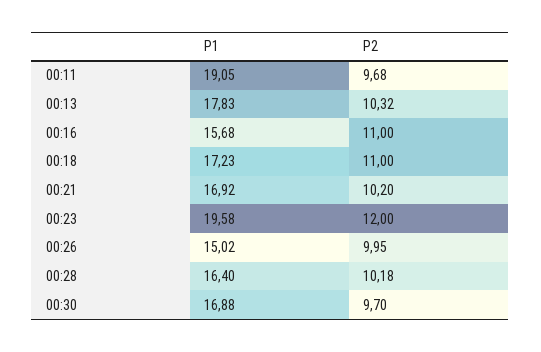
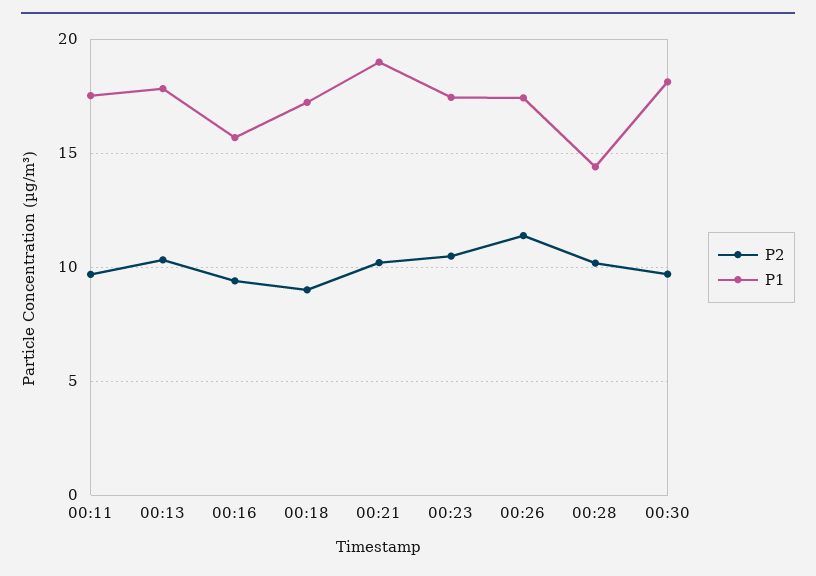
  {
    "P1": {
-     "00:11": 19.05,
+     "00:11": 17.5,
      "00:13": 17.83,
      "00:16": 15.68,
      "00:18": 17.23,
-     "00:21": 16.92,
+     "00:21": 19,
-     "00:23": 19.58,
+     "00:23": 17.5,
-     "00:26": 15.02,
+     "00:26": 17.5,
-     "00:28": 16.4,
+     "00:28": 14.5,
-     "00:30": 16.88
+     "00:30": 18
    },
    "P2": {
      "00:11": 9.68,
      "00:13": 10.32,
-     "00:16": 11,
+     "00:16": 9.5,
-     "00:18": 11,
+     "00:18": 9,
      "00:21": 10.2,
-     "00:23": 12,
+     "00:23": 10.5,
-     "00:26": 9.95,
+     "00:26": 11.5,
      "00:28": 10.18,
      "00:30": 9.7
    }
  }

